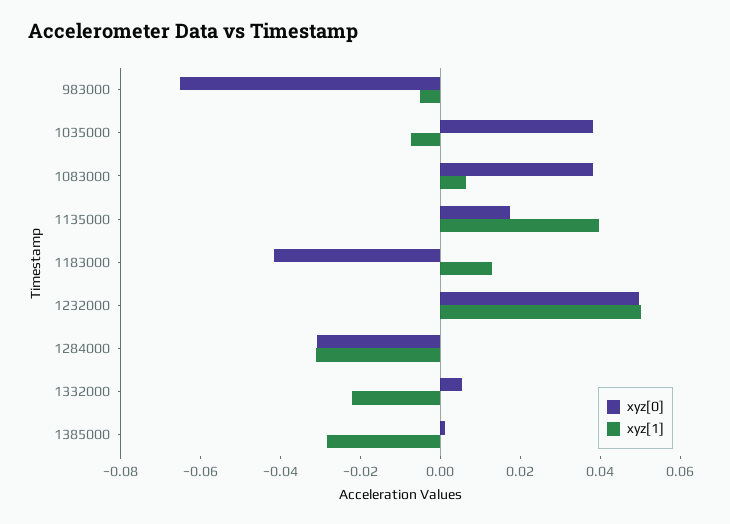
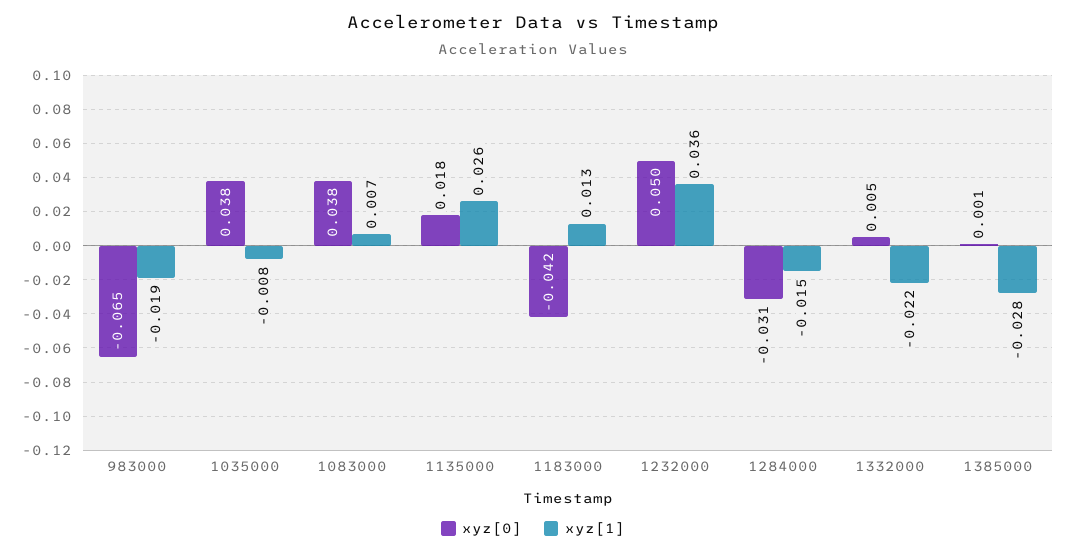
  {
    "xyz[0]": {
      "983000": -0.065,
      "1035000": 0.038,
      "1083000": 0.038,
      "1135000": 0.018,
      "1183000": -0.042,
      "1232000": 0.05,
      "1284000": -0.031,
      "1332000": 0.005,
      "1385000": 0.001
    },
    "xyz[1]": {
-     "983000": -0.005,
+     "983000": -0.019,
      "1035000": -0.008,
      "1083000": 0.007,
-     "1135000": 0.04,
+     "1135000": 0.026,
      "1183000": 0.013,
-     "1232000": 0.05,
+     "1232000": 0.036,
-     "1284000": -0.03,
+     "1284000": -0.015,
      "1332000": -0.022,
      "1385000": -0.028
    }
  }

